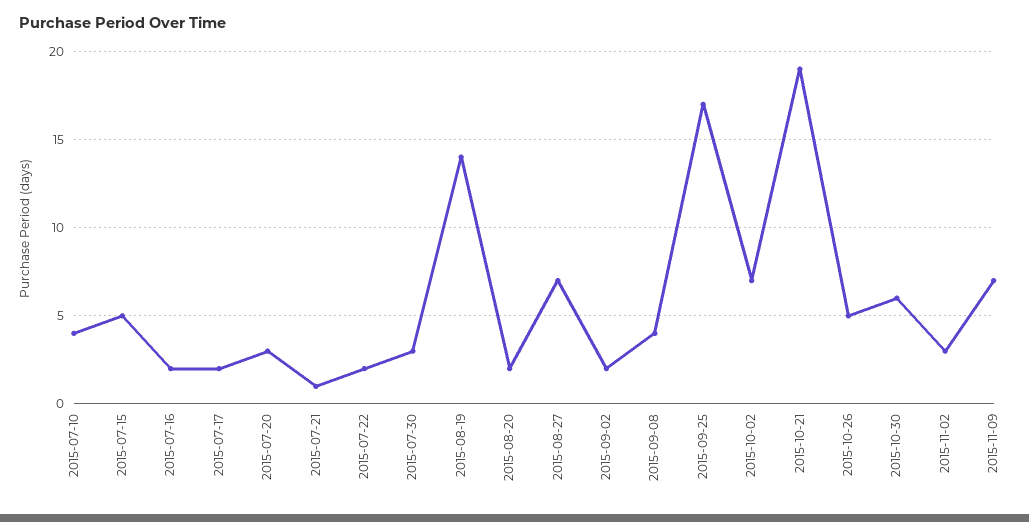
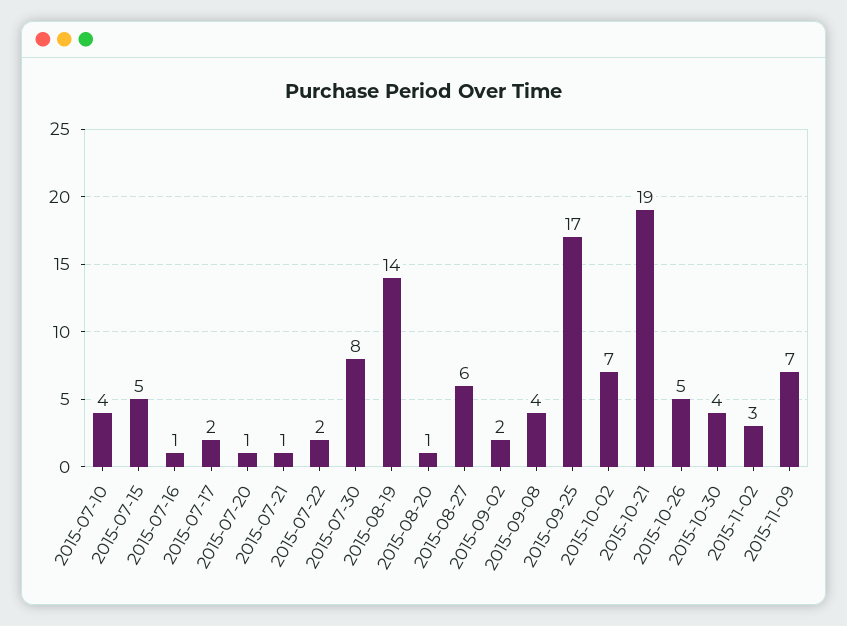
  {
    "2015-07-10": 4,
    "2015-07-15": 5,
-   "2015-07-16": 2,
+   "2015-07-16": 1,
    "2015-07-17": 2,
-   "2015-07-20": 3,
+   "2015-07-20": 1,
    "2015-07-21": 1,
    "2015-07-22": 2,
-   "2015-07-30": 3,
+   "2015-07-30": 8,
    "2015-08-19": 14,
-   "2015-08-20": 2,
+   "2015-08-20": 1,
-   "2015-08-27": 7,
+   "2015-08-27": 6,
    "2015-09-02": 2,
    "2015-09-08": 4,
    "2015-09-25": 17,
    "2015-10-02": 7,
    "2015-10-21": 19,
    "2015-10-26": 5,
-   "2015-10-30": 6,
+   "2015-10-30": 4,
    "2015-11-02": 3,
    "2015-11-09": 7
  }

